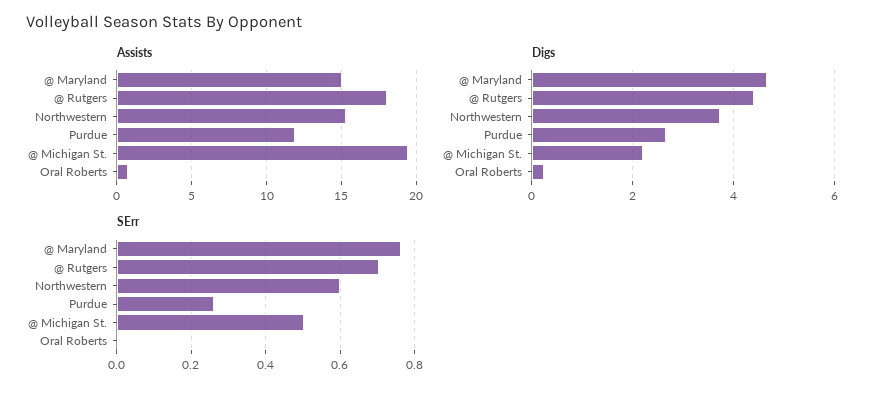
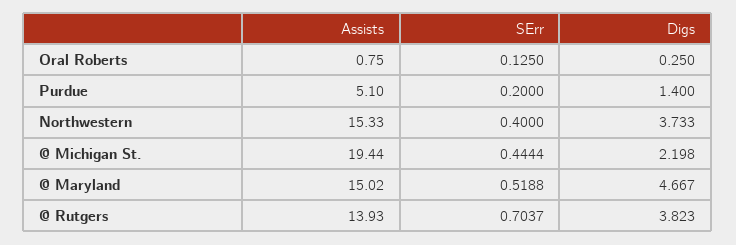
  {
    "Assists": {
      "@ Maryland": 15.02,
-     "@ Rutgers": 18,
+     "@ Rutgers": 13.93,
      "Northwestern": 15.33,
-     "Purdue": 12,
+     "Purdue": 5.1,
      "@ Michigan St.": 19.44,
      "Oral Roberts": 0.75
    },
    "Digs": {
      "@ Maryland": 4.667,
-     "@ Rutgers": 4.4,
+     "@ Rutgers": 3.823,
      "Northwestern": 3.733,
-     "Purdue": 2.6,
+     "Purdue": 1.4,
      "@ Michigan St.": 2.198,
      "Oral Roberts": 0.25
    },
    "SErr": {
-     "@ Maryland": 0.76,
+     "@ Maryland": 0.5188,
      "@ Rutgers": 0.7037,
-     "Northwestern": 0.6,
+     "Northwestern": 0.4,
-     "Purdue": 0.26,
+     "Purdue": 0.2,
-     "@ Michigan St.": 0.5,
+     "@ Michigan St.": 0.4444,
-     "Oral Roberts": 0
+     "Oral Roberts": 0.125
    }
  }

